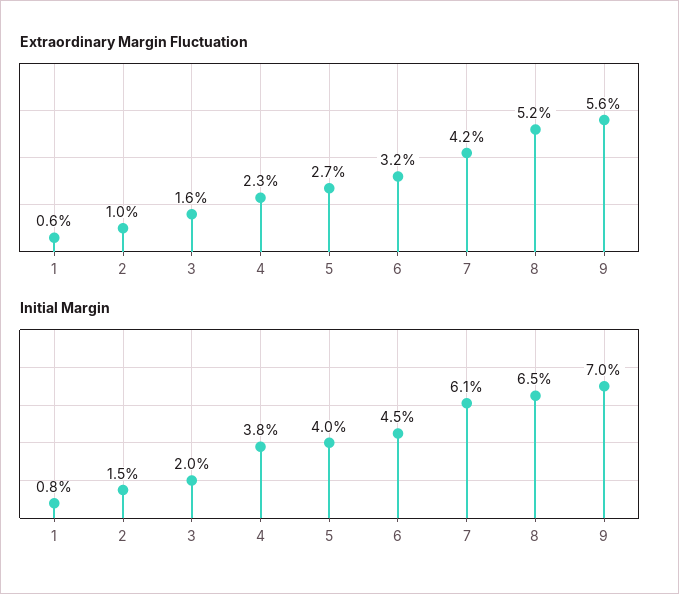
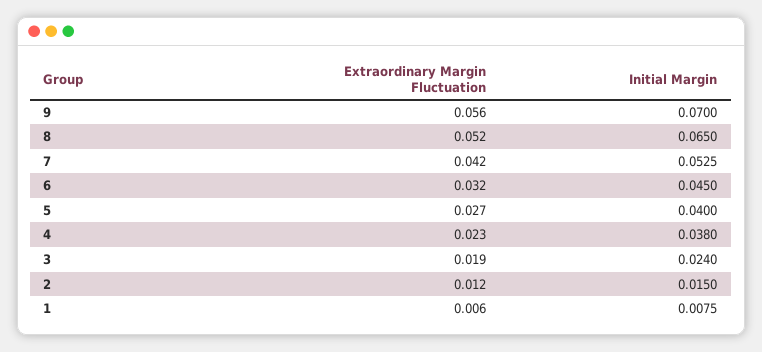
  {
    "Extraordinary Margin Fluctuation": {
      "1": 0.006,
-     "2": 0.01,
+     "2": 0.012,
-     "3": 0.016,
+     "3": 0.019,
      "4": 0.023,
      "5": 0.027,
      "6": 0.032,
      "7": 0.042,
      "8": 0.052,
      "9": 0.056
    },
    "Initial Margin": {
      "1": 0.0075,
      "2": 0.015,
-     "3": 0.02,
+     "3": 0.024,
      "4": 0.038,
      "5": 0.04,
      "6": 0.045,
-     "7": 0.061,
+     "7": 0.0525,
      "8": 0.065,
      "9": 0.07
    }
  }

